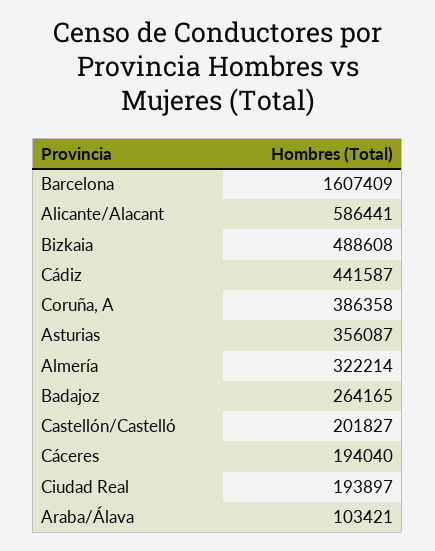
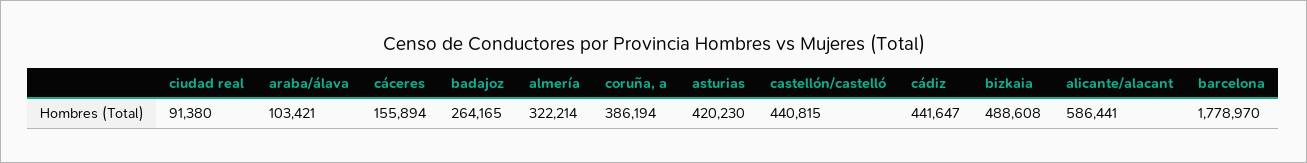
  {
-   "Barcelona": 1607409,
+   "Barcelona": 1778970,
    "Alicante/Alacant": 586441,
    "Bizkaia": 488608,
-   "Cádiz": 441587,
+   "Cádiz": 441647,
-   "Coruña, A": 386358,
+   "Coruña, A": 386194,
-   "Asturias": 356087,
+   "Asturias": 420230,
    "Almería": 322214,
    "Badajoz": 264165,
-   "Castellón/Castelló": 201827,
+   "Castellón/Castelló": 440815,
-   "Cáceres": 194040,
+   "Cáceres": 155894,
-   "Ciudad Real": 193897,
+   "Ciudad Real": 91380,
    "Araba/Álava": 103421
  }

